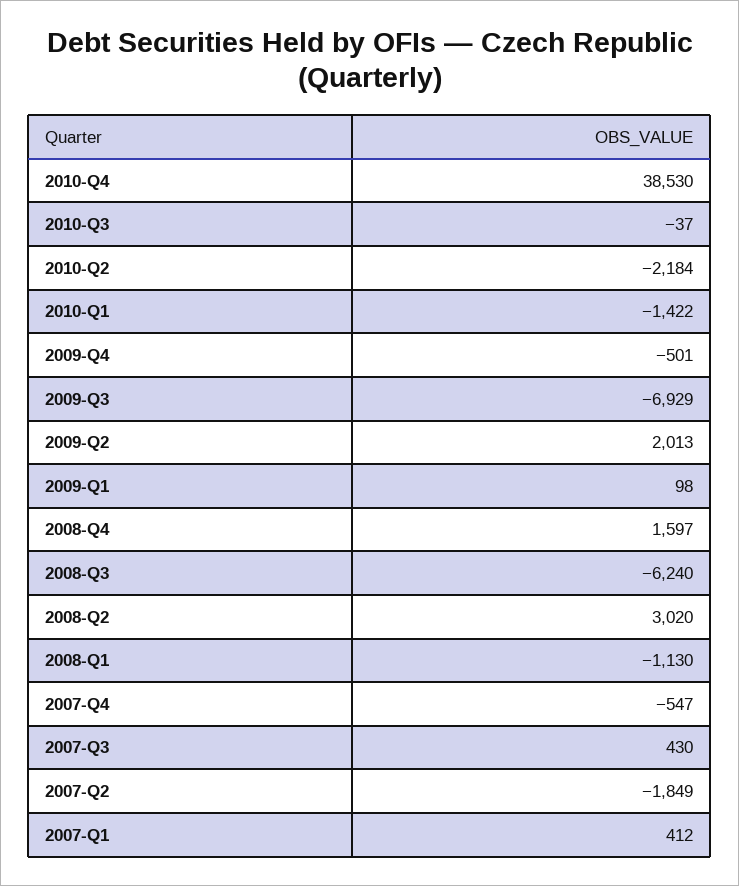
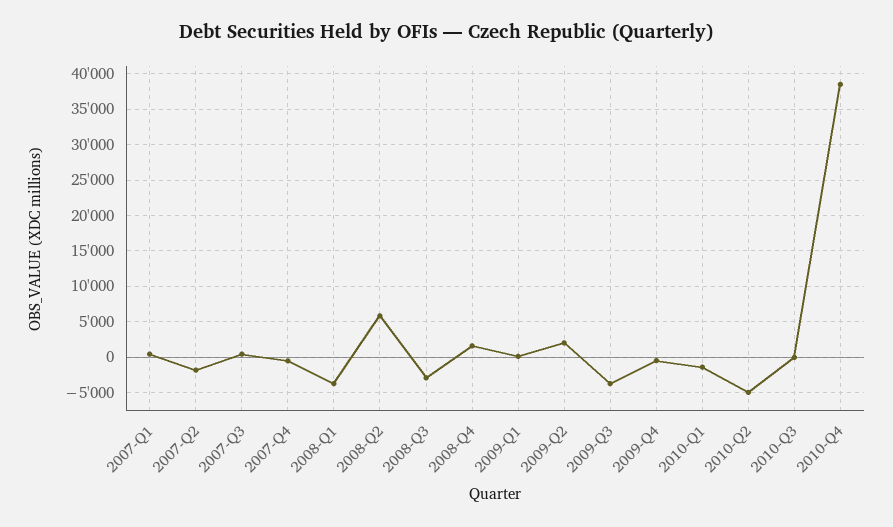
  {
    "2010-Q4": 38530,
    "2010-Q3": -37,
-   "2010-Q2": -2184,
+   "2010-Q2": -5000,
    "2010-Q1": -1422,
    "2009-Q4": -501,
-   "2009-Q3": -6929,
+   "2009-Q3": -4000,
    "2009-Q2": 2013,
    "2009-Q1": 98,
    "2008-Q4": 1597,
-   "2008-Q3": -6240,
+   "2008-Q3": -3000,
-   "2008-Q2": 3020,
+   "2008-Q2": 6000,
-   "2008-Q1": -1130,
+   "2008-Q1": -4000,
    "2007-Q4": -547,
    "2007-Q3": 430,
    "2007-Q2": -1849,
    "2007-Q1": 412
  }

